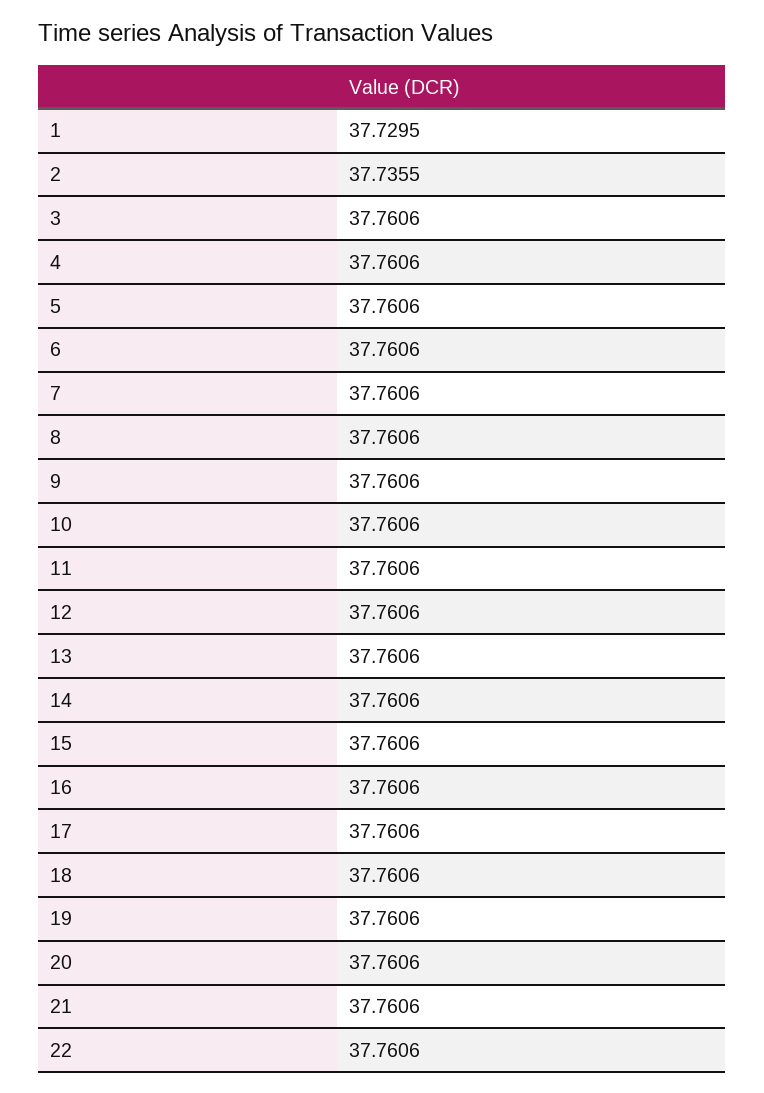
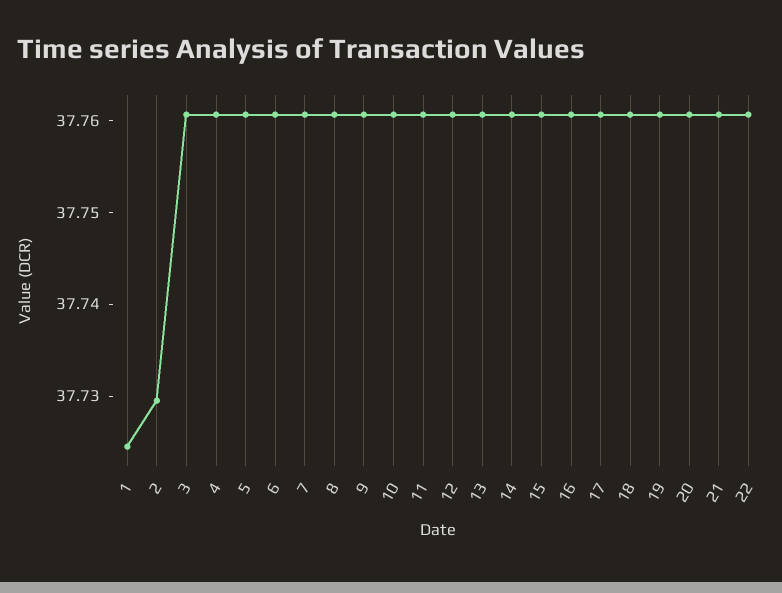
  {
-   "1": 37.7295,
+   "1": 37.724,
-   "2": 37.7355,
+   "2": 37.73,
    "3": 37.7606,
    "4": 37.7606,
    "5": 37.7606,
    "6": 37.7606,
    "7": 37.7606,
    "8": 37.7606,
    "9": 37.7606,
    "10": 37.7606,
    "11": 37.7606,
    "12": 37.7606,
    "13": 37.7606,
    "14": 37.7606,
    "15": 37.7606,
    "16": 37.7606,
    "17": 37.7606,
    "18": 37.7606,
    "19": 37.7606,
    "20": 37.7606,
    "21": 37.7606,
    "22": 37.7606
  }

